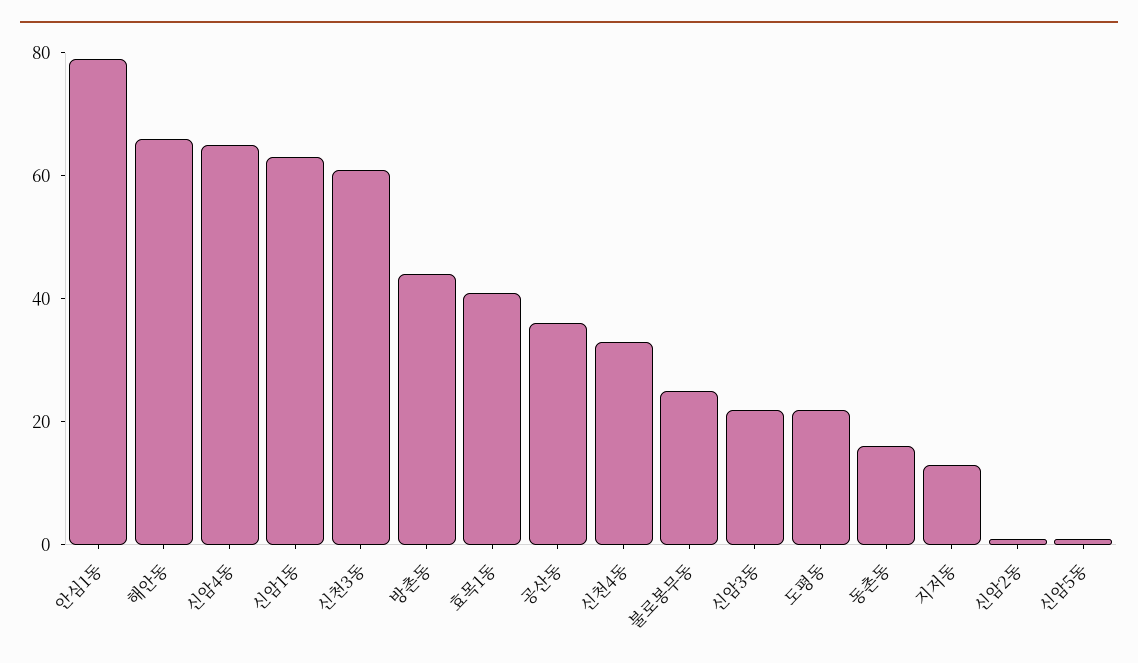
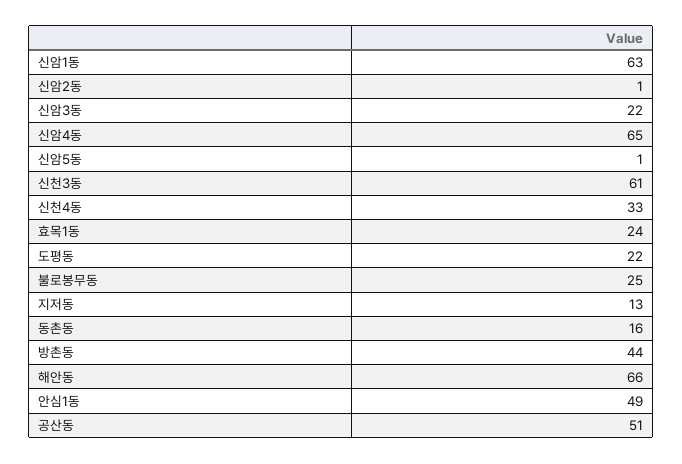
  {
-   "안심1동": 80,
+   "안심1동": 49,
    "해안동": 66,
    "신암4동": 65,
    "신암1동": 63,
    "신천3동": 61,
    "방촌동": 44,
-   "효목1동": 40,
+   "효목1동": 24,
-   "공산동": 35,
+   "공산동": 51,
    "신천4동": 33,
    "불로봉무동": 25,
    "신암3동": 22,
    "도평동": 22,
    "동촌동": 16,
    "지저동": 13,
    "신암2동": 1,
    "신암5동": 1
  }

